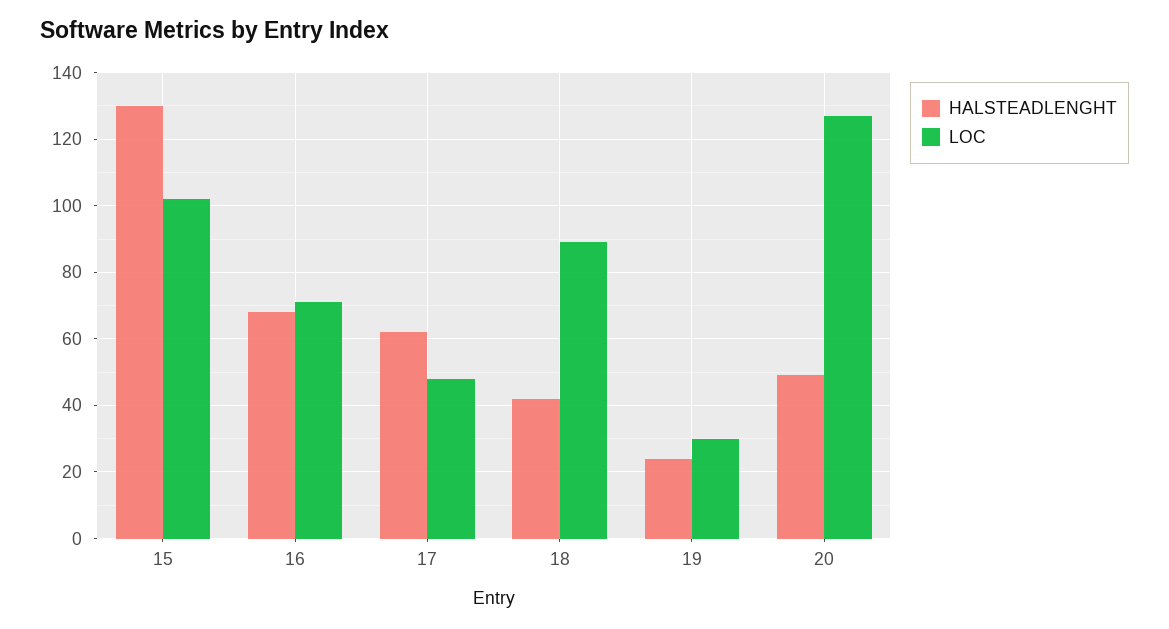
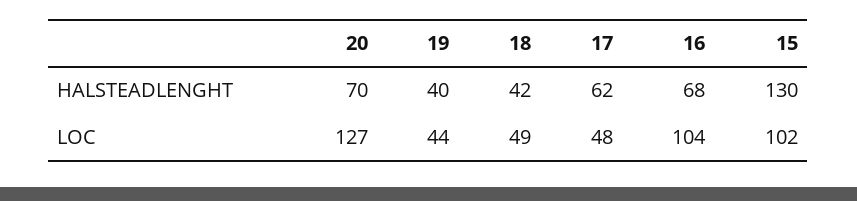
  {
    "HALSTEADLENGHT": {
      "15": 130,
      "16": 68,
      "17": 62,
      "18": 42,
-     "19": 25,
+     "19": 40,
-     "20": 50
+     "20": 70
    },
    "LOC": {
      "15": 102,
-     "16": 70,
+     "16": 104,
      "17": 48,
-     "18": 90,
+     "18": 49,
-     "19": 30,
+     "19": 44,
      "20": 127
    }
  }

